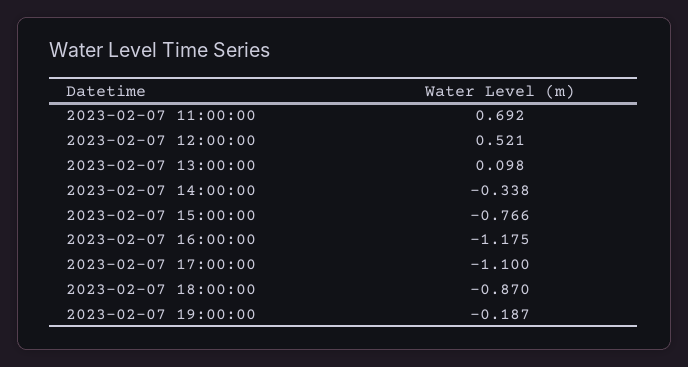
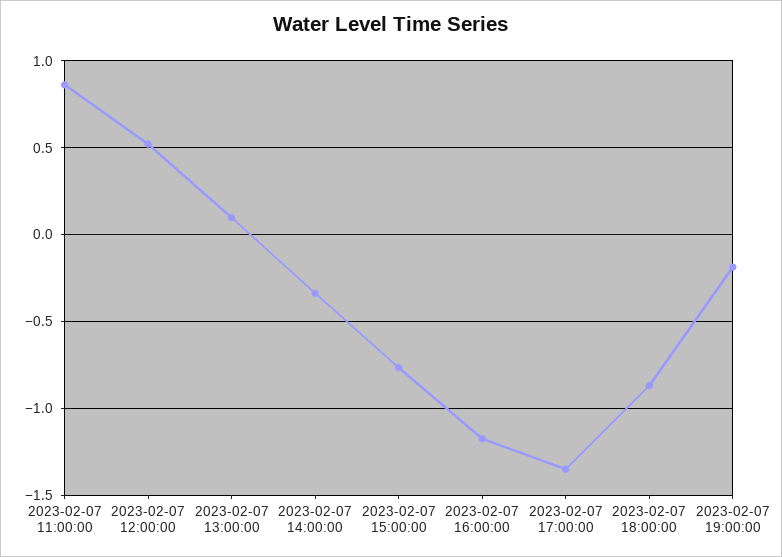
  {
-   "2023-02-07 11:00:00": 0.692,
+   "2023-02-07 11:00:00": 0.85,
    "2023-02-07 12:00:00": 0.521,
    "2023-02-07 13:00:00": 0.098,
    "2023-02-07 14:00:00": -0.338,
    "2023-02-07 15:00:00": -0.766,
    "2023-02-07 16:00:00": -1.175,
-   "2023-02-07 17:00:00": -1.1,
+   "2023-02-07 17:00:00": -1.35,
    "2023-02-07 18:00:00": -0.87,
    "2023-02-07 19:00:00": -0.187
  }

